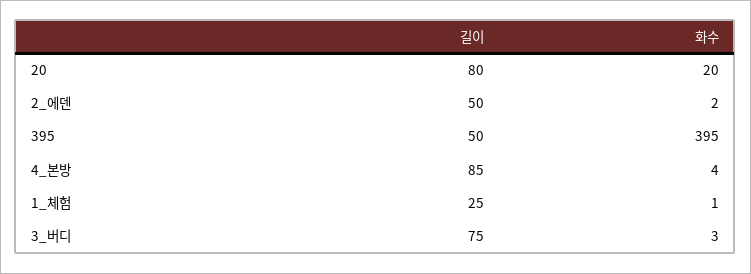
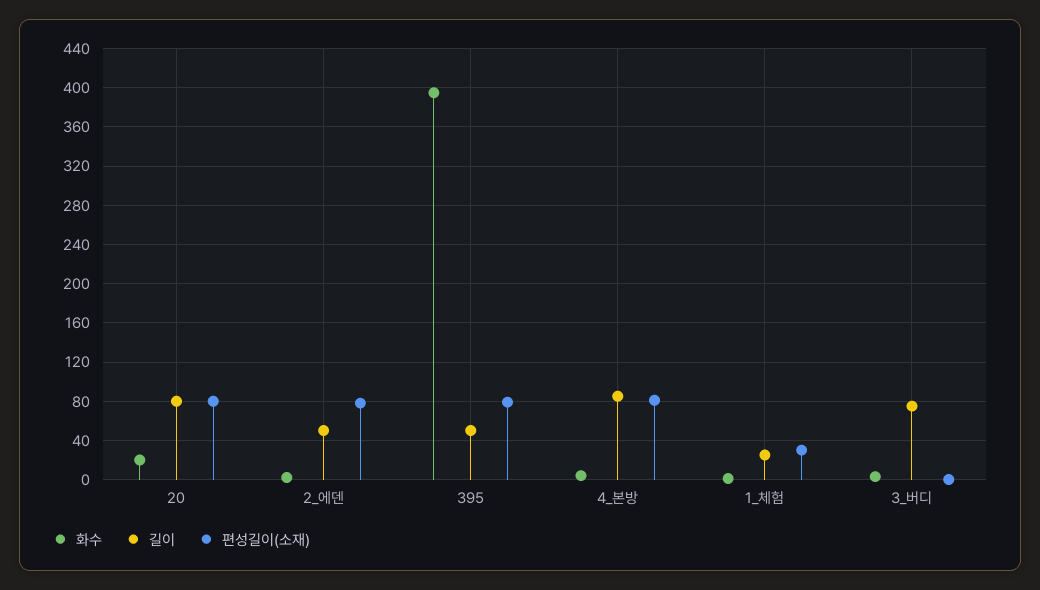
  {
    "길이": {
      "20": 80,
      "2_에덴": 50,
      "395": 50,
      "4_본방": 85,
      "1_체험": 25,
      "3_버디": 75
    },
    "화수": {
      "20": 20,
      "2_에덴": 2,
      "395": 395,
      "4_본방": 4,
      "1_체험": 1,
      "3_버디": 3
-   }
+   },
+   "편성길이(소재)": {
+     "20": 80,
+     "2_에덴": 80,
+     "395": 80,
+     "4_본방": 80,
+     "1_체험": 30,
+     "3_버디": 0
+   }
  }

